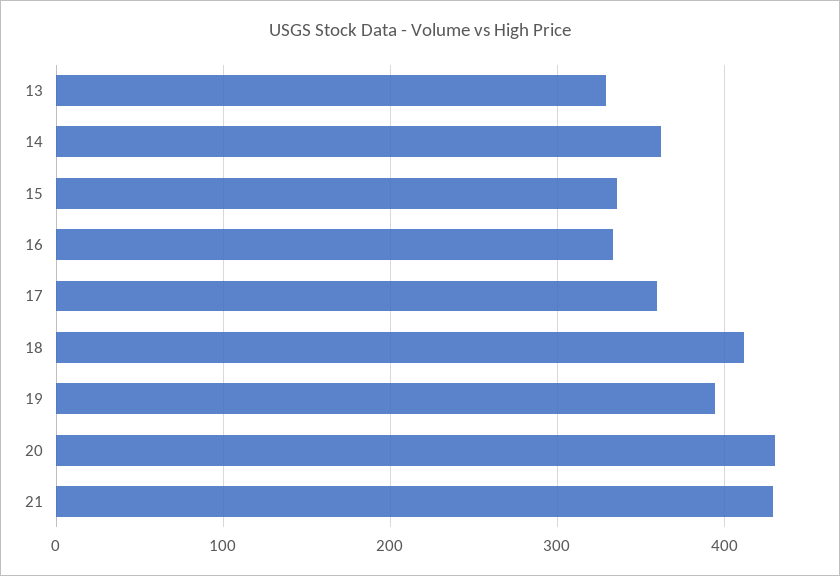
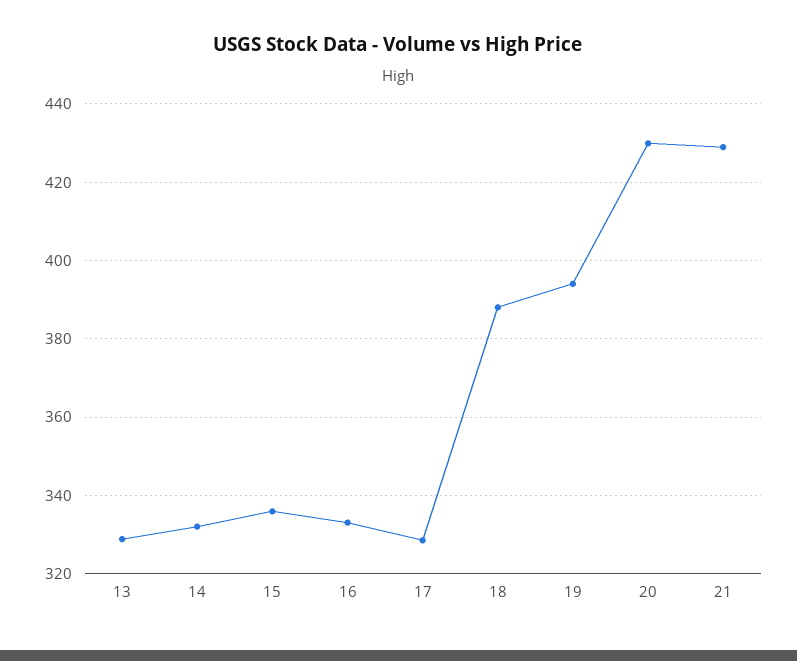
  {
    "13": 328,
-   "14": 360,
+   "14": 332,
    "15": 336,
    "16": 334,
-   "17": 360,
+   "17": 328,
-   "18": 410,
+   "18": 388,
    "19": 394,
    "20": 430,
    "21": 430
  }

